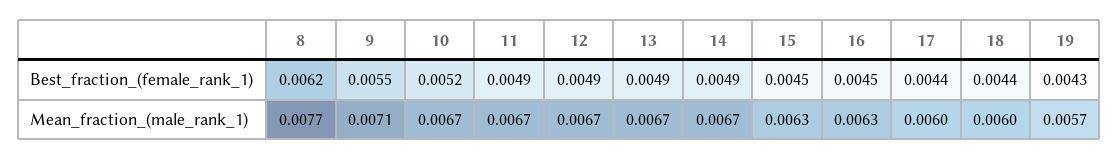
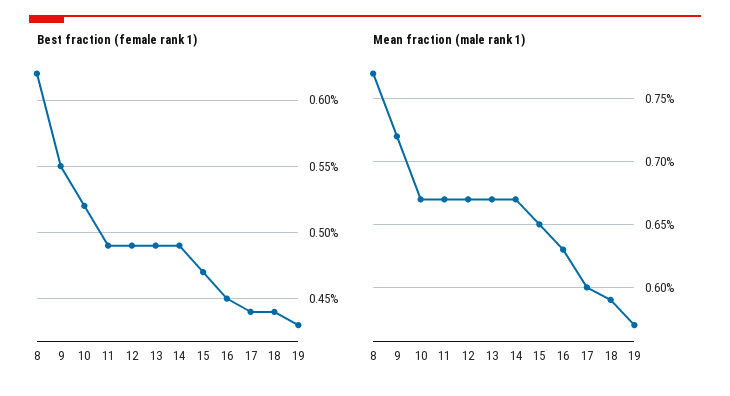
  {
    "Best_fraction_(female_rank_1)": {
      "8": 0.0062,
      "9": 0.0055,
      "10": 0.0052,
      "11": 0.0049,
      "12": 0.0049,
      "13": 0.0049,
      "14": 0.0049,
-     "15": 0.0045,
+     "15": 0.0047,
      "16": 0.0045,
      "17": 0.0044,
      "18": 0.0044,
      "19": 0.0043
    },
    "Mean_fraction_(male_rank_1)": {
      "8": 0.0077,
-     "9": 0.0071,
+     "9": 0.0072,
      "10": 0.0067,
      "11": 0.0067,
      "12": 0.0067,
      "13": 0.0067,
      "14": 0.0067,
-     "15": 0.0063,
+     "15": 0.0065,
      "16": 0.0063,
      "17": 0.006,
-     "18": 0.006,
+     "18": 0.0059,
      "19": 0.0057
    }
  }

